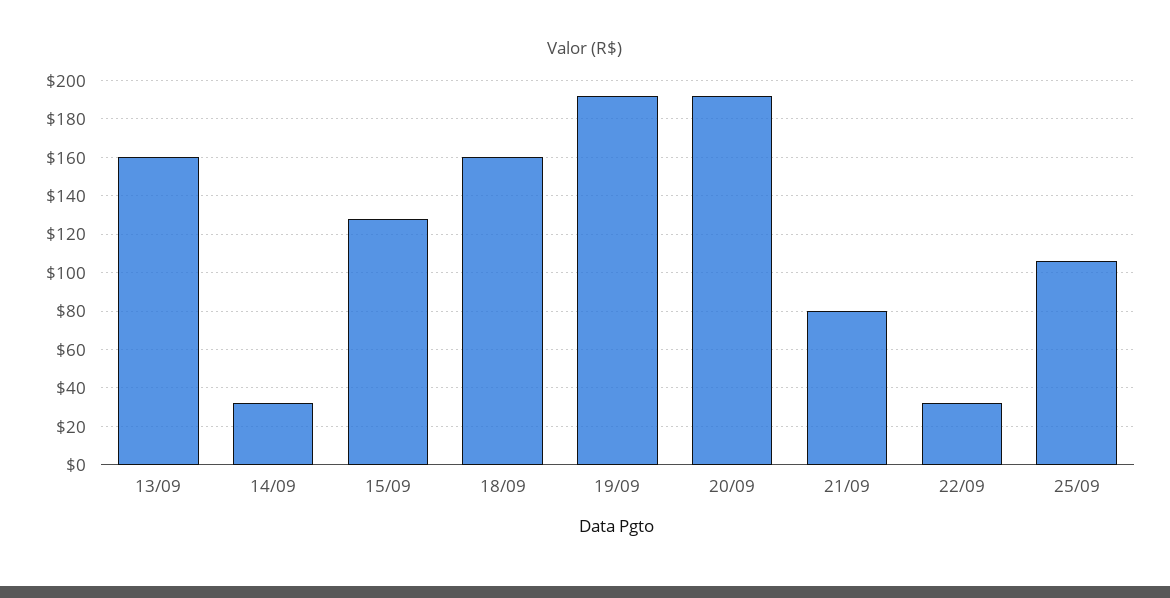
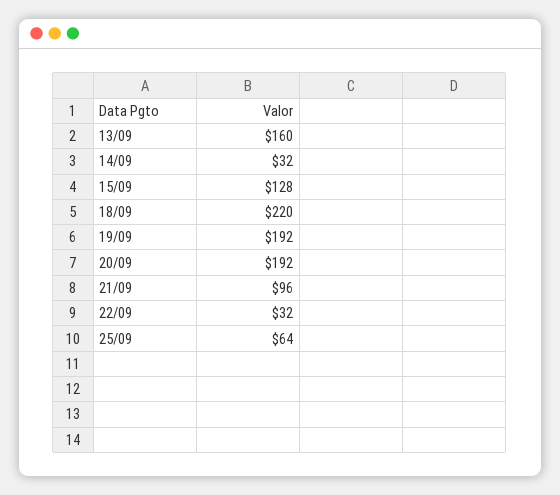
  {
    "13/09": 160,
    "14/09": 32,
    "15/09": 128,
-   "18/09": 160,
+   "18/09": 220,
    "19/09": 192,
    "20/09": 192,
-   "21/09": 80,
+   "21/09": 96,
    "22/09": 32,
-   "25/09": 105
+   "25/09": 64
  }

